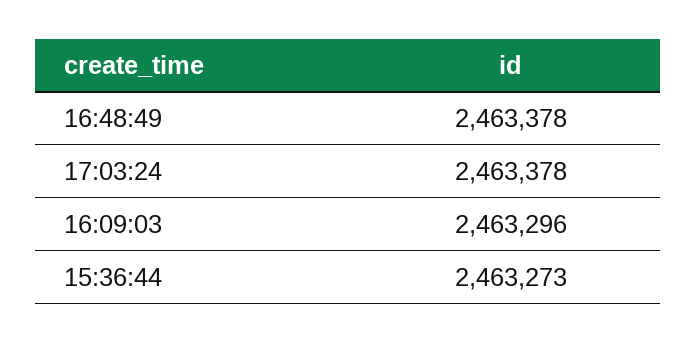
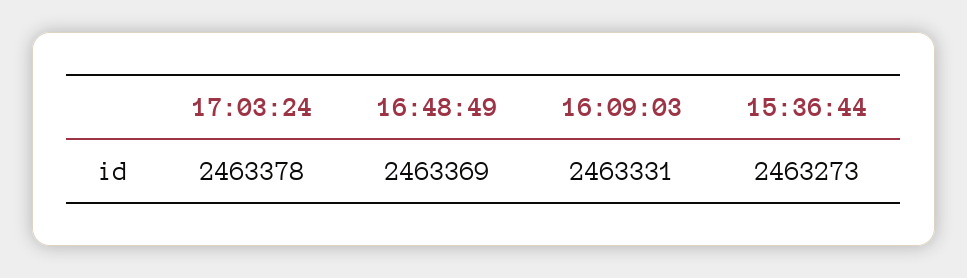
  {
-   "16:48:49": 2463378,
+   "16:48:49": 2463369,
    "17:03:24": 2463378,
-   "16:09:03": 2463296,
+   "16:09:03": 2463331,
    "15:36:44": 2463273
  }

